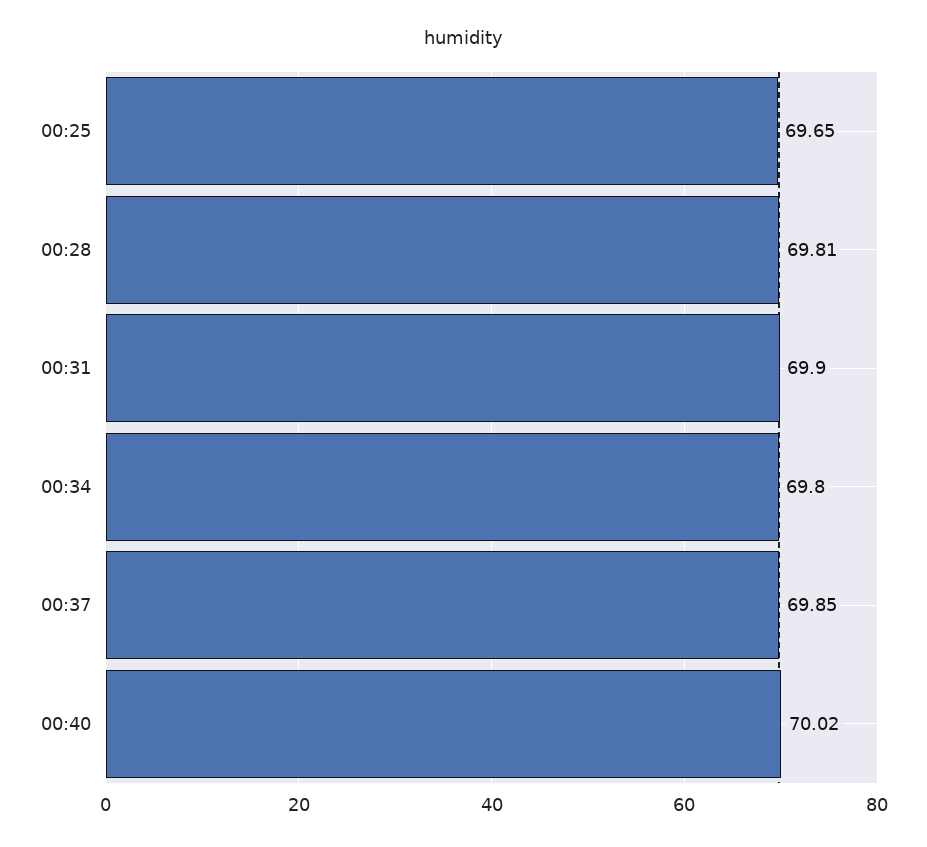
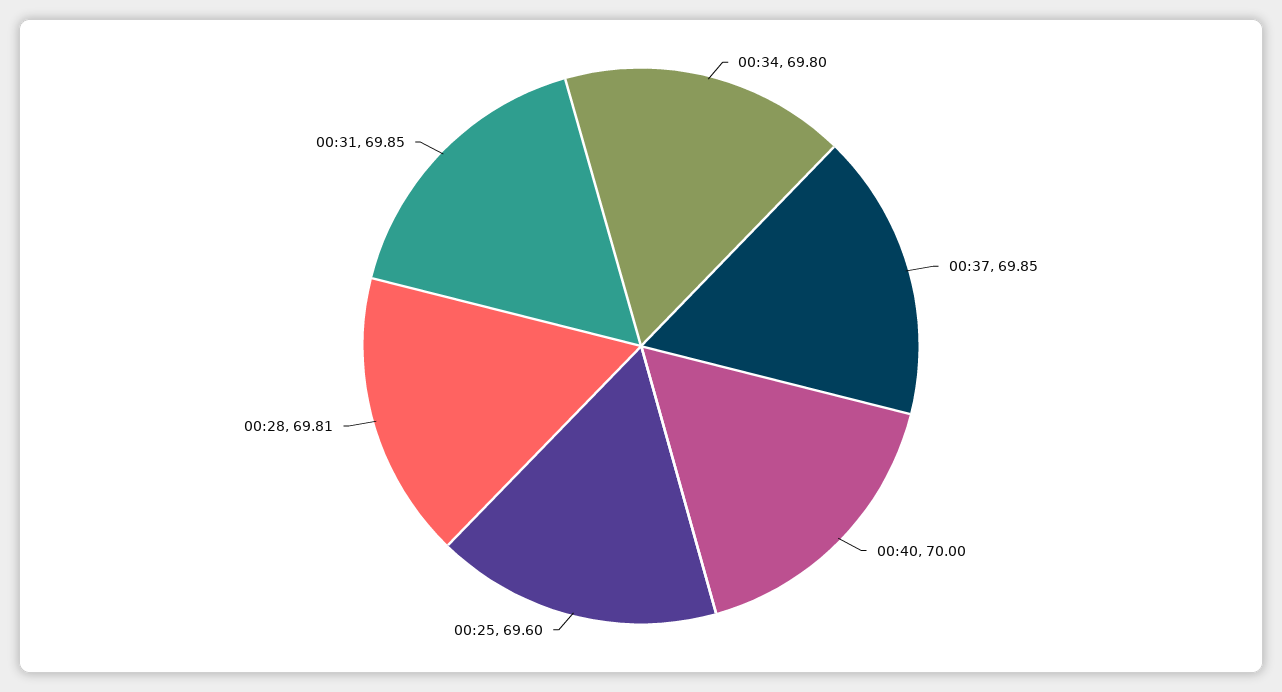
  {
-   "00:25": 69.65,
+   "00:25": 69.6,
    "00:28": 69.81,
-   "00:31": 69.9,
+   "00:31": 69.85,
    "00:34": 69.8,
    "00:37": 69.85,
-   "00:40": 70.02
+   "00:40": 70
  }

